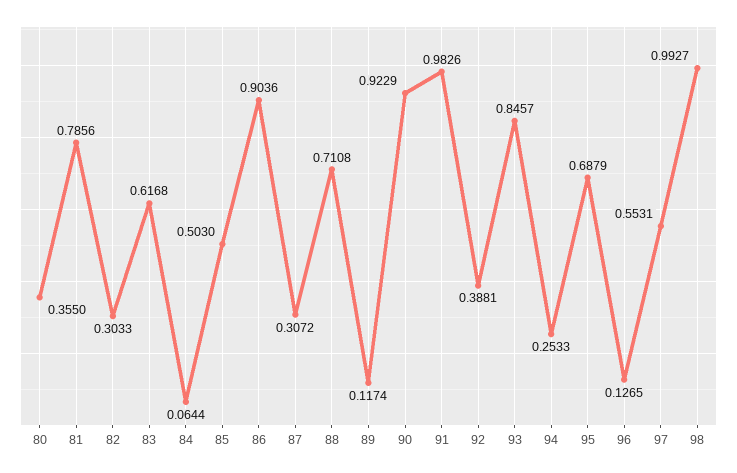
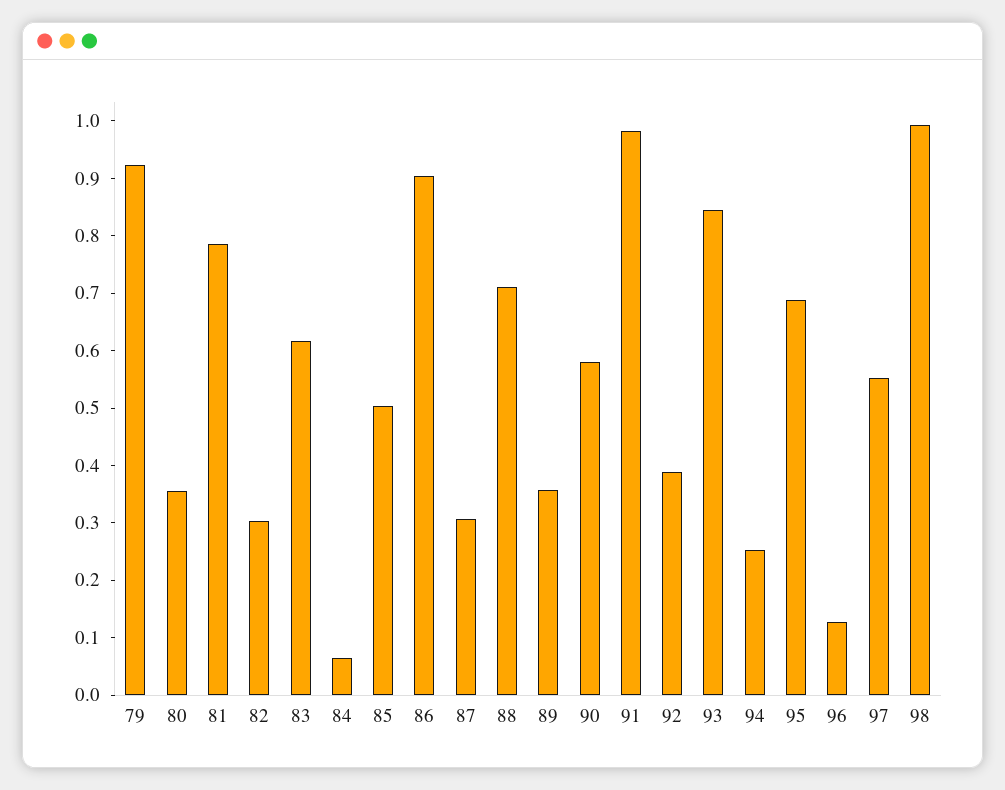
  {
    "80": 0.355,
    "81": 0.7856,
    "82": 0.3033,
    "83": 0.6168,
    "84": 0.0644,
    "85": 0.503,
    "86": 0.9036,
    "87": 0.3072,
    "88": 0.7108,
-   "89": 0.1174,
+   "89": 0.36,
-   "90": 0.9229,
+   "90": 0.58,
    "91": 0.9826,
    "92": 0.3881,
    "93": 0.8457,
    "94": 0.2533,
    "95": 0.6879,
    "96": 0.1265,
    "97": 0.5531,
-   "98": 0.9927
+   "98": 0.9927,
+   "79": 0.92
  }

